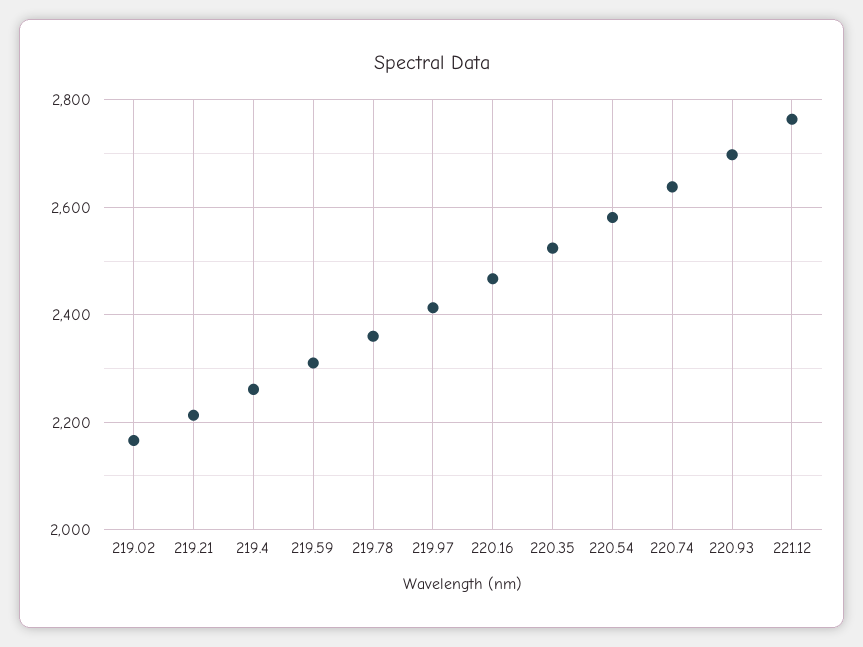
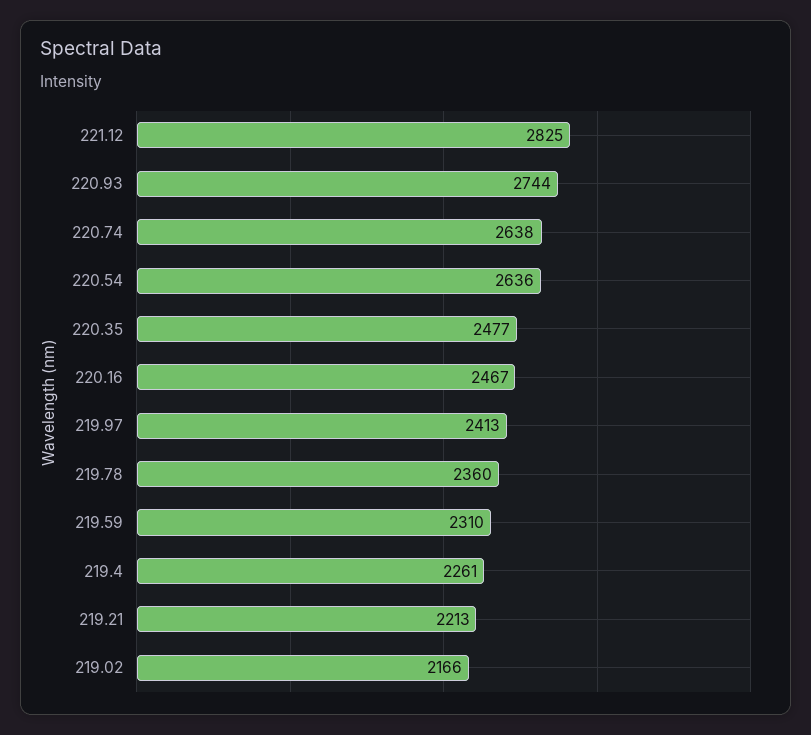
  {
    "219.02": 2166,
    "219.21": 2213,
    "219.4": 2261,
    "219.59": 2310,
    "219.78": 2360,
    "219.97": 2413,
    "220.16": 2467,
-   "220.35": 2520,
+   "220.35": 2477,
-   "220.54": 2580,
+   "220.54": 2636,
    "220.74": 2638,
-   "220.93": 2700,
+   "220.93": 2744,
-   "221.12": 2760
+   "221.12": 2825
  }

